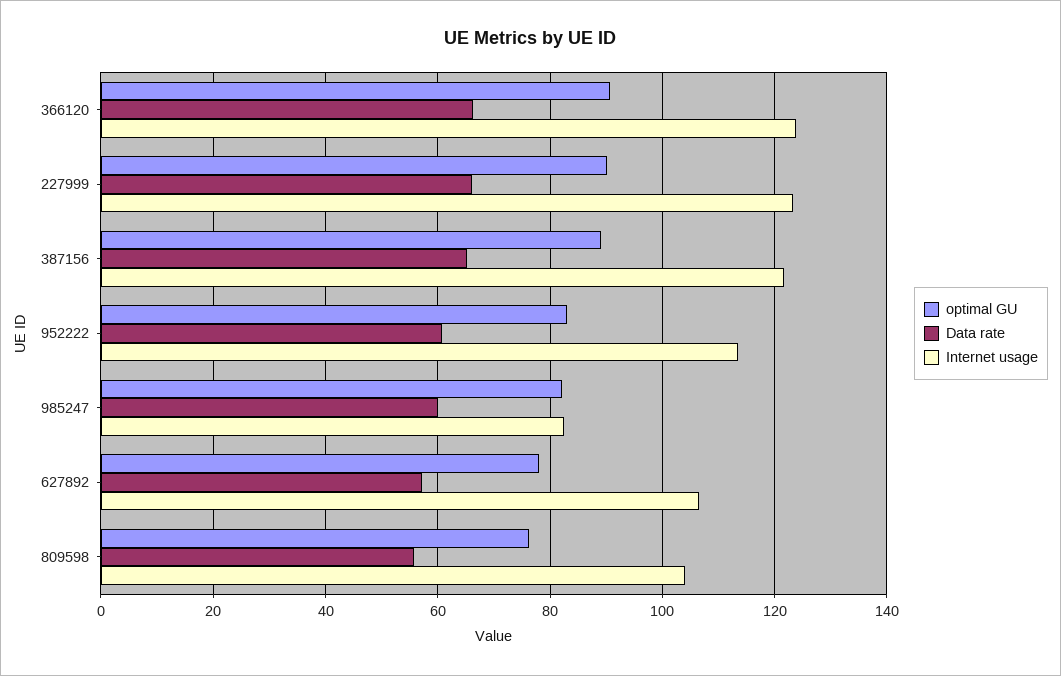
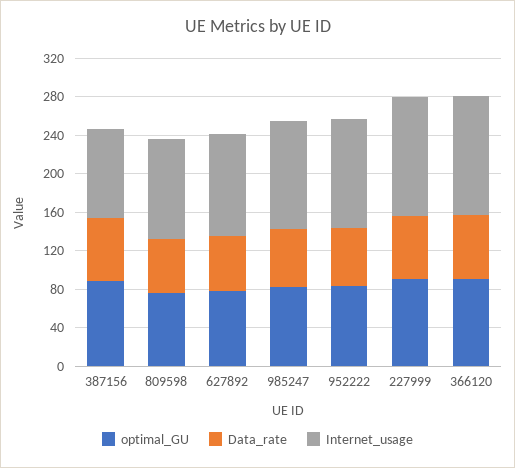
  {
    "optimal GU": {
      "366120": 90,
      "227999": 90,
      "387156": 90,
      "952222": 84,
      "985247": 82,
      "627892": 78,
      "809598": 76
    },
    "Data rate": {
      "366120": 66,
      "227999": 66,
      "387156": 66,
      "952222": 60,
      "985247": 60,
      "627892": 58,
      "809598": 56
    },
    "Internet usage": {
      "366120": 124,
      "227999": 124,
-     "387156": 122,
+     "387156": 90,
      "952222": 114,
-     "985247": 82,
+     "985247": 110,
      "627892": 106,
      "809598": 104
    }
  }

